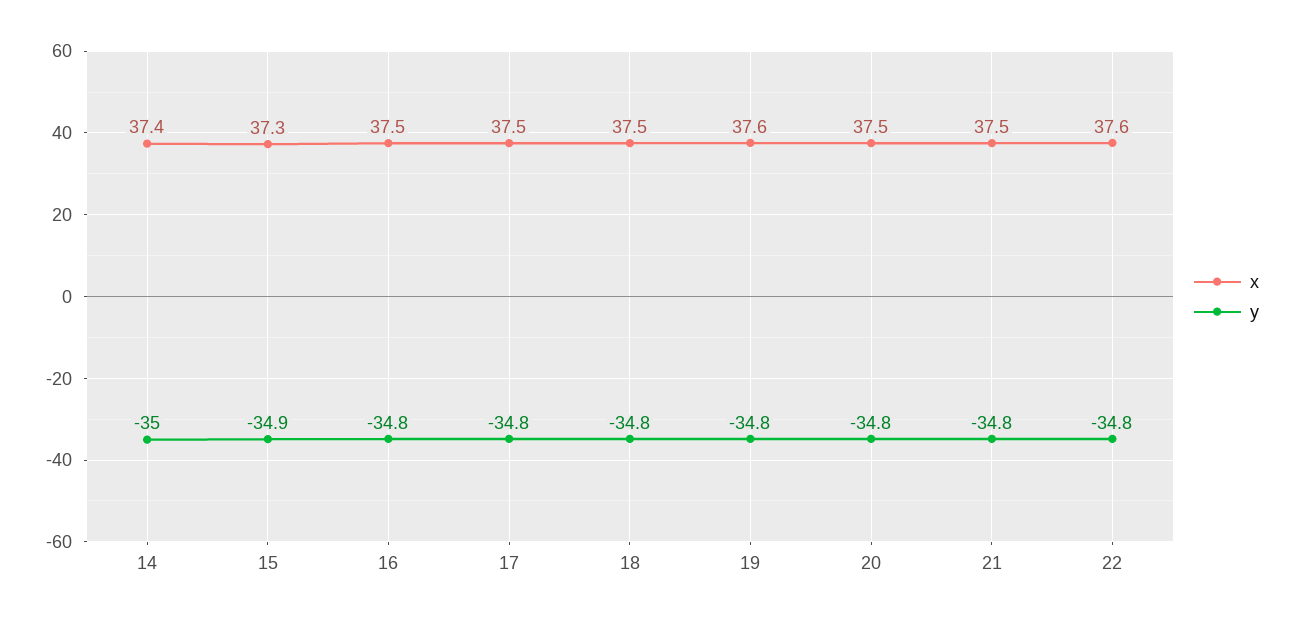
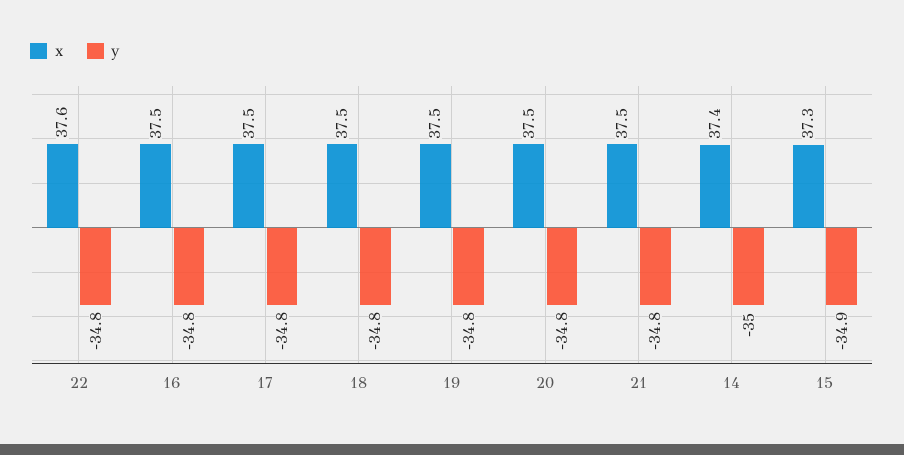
  {
    "x": {
      "14": 37.4,
      "15": 37.3,
      "16": 37.5,
      "17": 37.5,
      "18": 37.5,
-     "19": 37.6,
+     "19": 37.5,
      "20": 37.5,
      "21": 37.5,
      "22": 37.6
    },
    "y": {
      "14": -35,
      "15": -34.9,
      "16": -34.8,
      "17": -34.8,
      "18": -34.8,
      "19": -34.8,
      "20": -34.8,
      "21": -34.8,
      "22": -34.8
    }
  }

